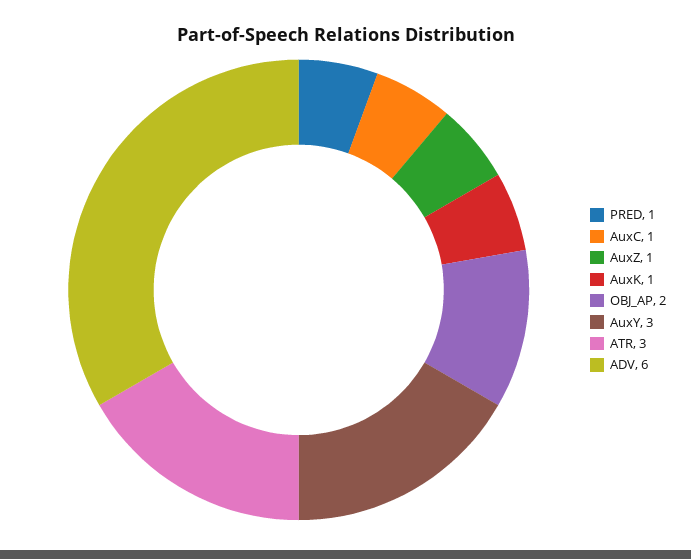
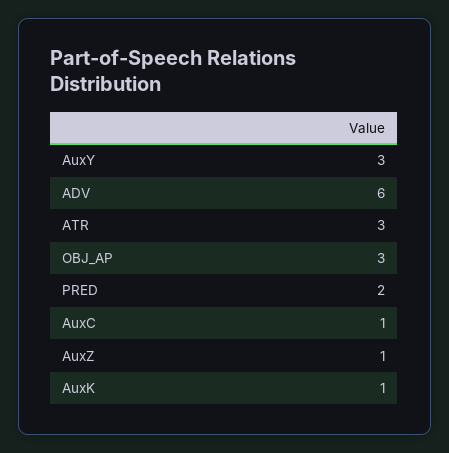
  {
-   "PRED": 1,
+   "PRED": 2,
    "AuxC": 1,
    "AuxZ": 1,
    "AuxK": 1,
-   "OBJ_AP": 2,
+   "OBJ_AP": 3,
    "AuxY": 3,
    "ATR": 3,
    "ADV": 6
  }

